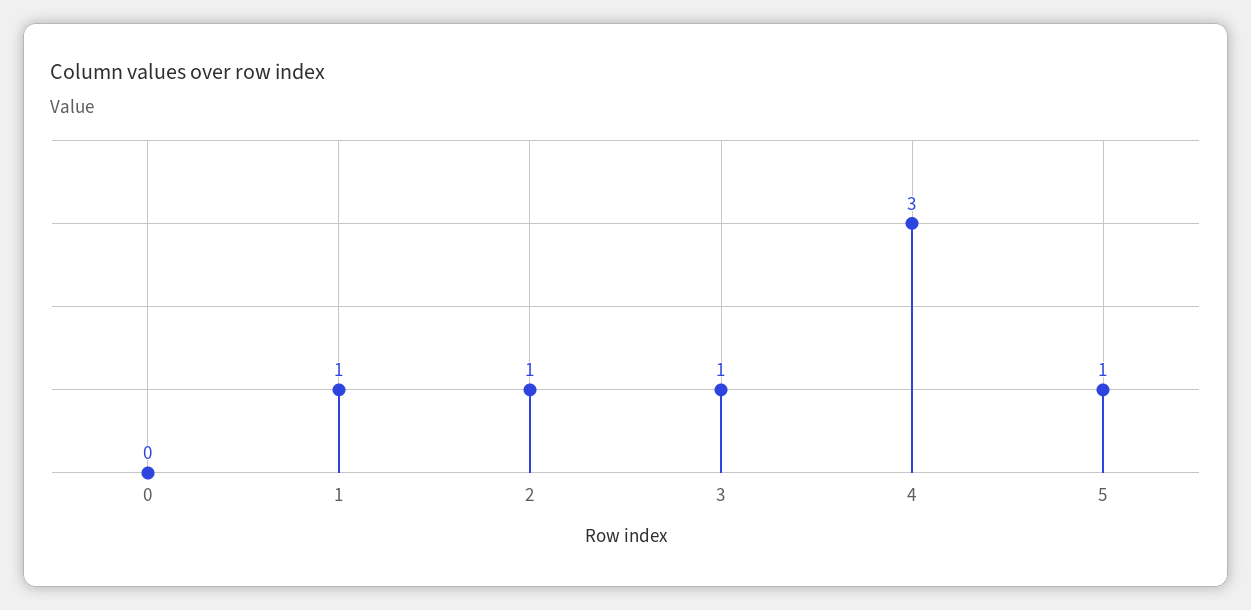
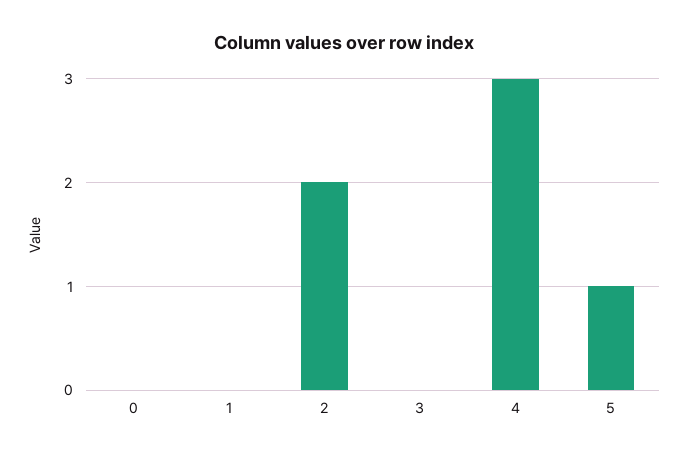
  {
    "0": 0,
-   "1": 1,
+   "1": 0,
-   "2": 1,
+   "2": 2,
-   "3": 1,
+   "3": 0,
    "4": 3,
    "5": 1
  }

